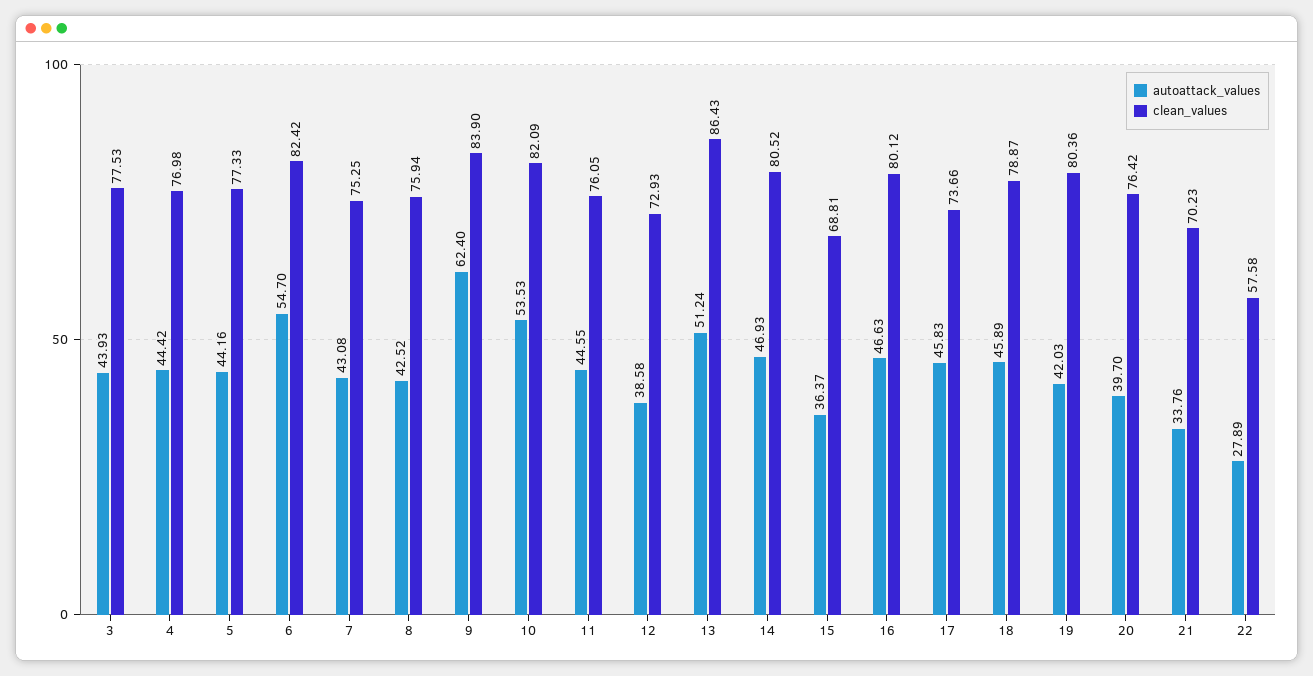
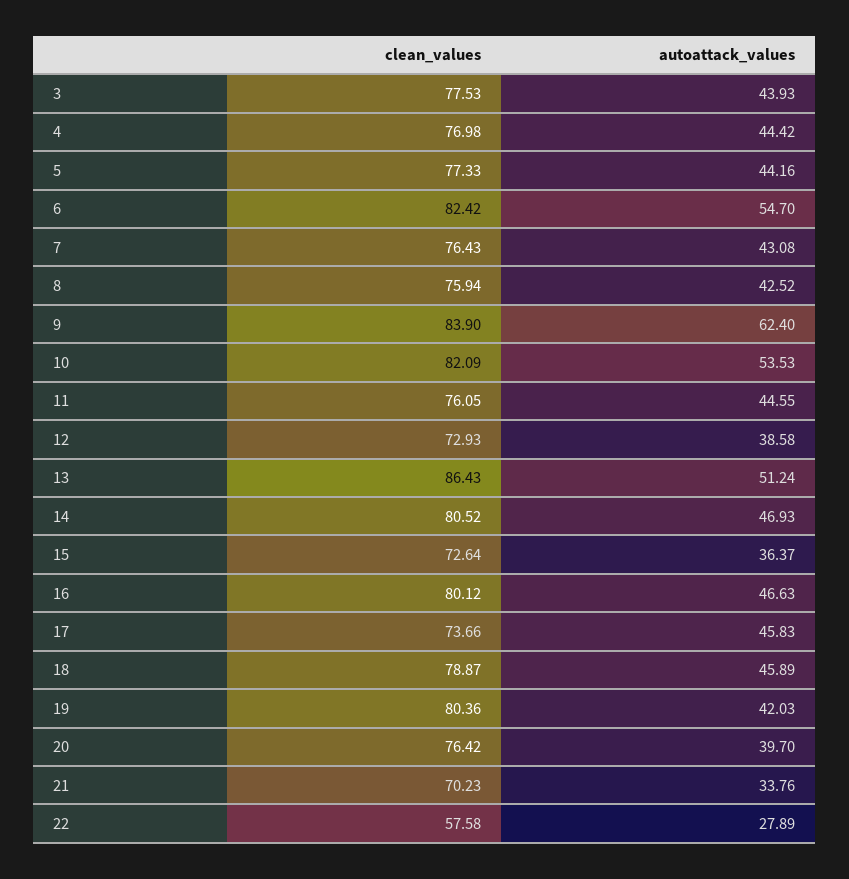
  {
    "autoattack_values": {
      "3": 43.93,
      "4": 44.42,
      "5": 44.16,
      "6": 54.7,
      "7": 43.08,
      "8": 42.52,
      "9": 62.4,
      "10": 53.53,
      "11": 44.55,
      "12": 38.58,
      "13": 51.24,
      "14": 46.93,
      "15": 36.37,
      "16": 46.63,
      "17": 45.83,
      "18": 45.89,
      "19": 42.03,
      "20": 39.7,
      "21": 33.76,
      "22": 27.89
    },
    "clean_values": {
      "3": 77.53,
      "4": 76.98,
      "5": 77.33,
      "6": 82.42,
-     "7": 75.25,
+     "7": 76.43,
      "8": 75.94,
      "9": 83.9,
      "10": 82.09,
      "11": 76.05,
      "12": 72.93,
      "13": 86.43,
      "14": 80.52,
-     "15": 68.81,
+     "15": 72.64,
      "16": 80.12,
      "17": 73.66,
      "18": 78.87,
      "19": 80.36,
      "20": 76.42,
      "21": 70.23,
      "22": 57.58
    }
  }

